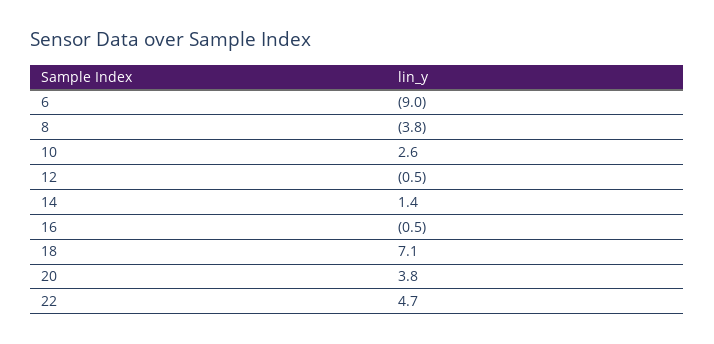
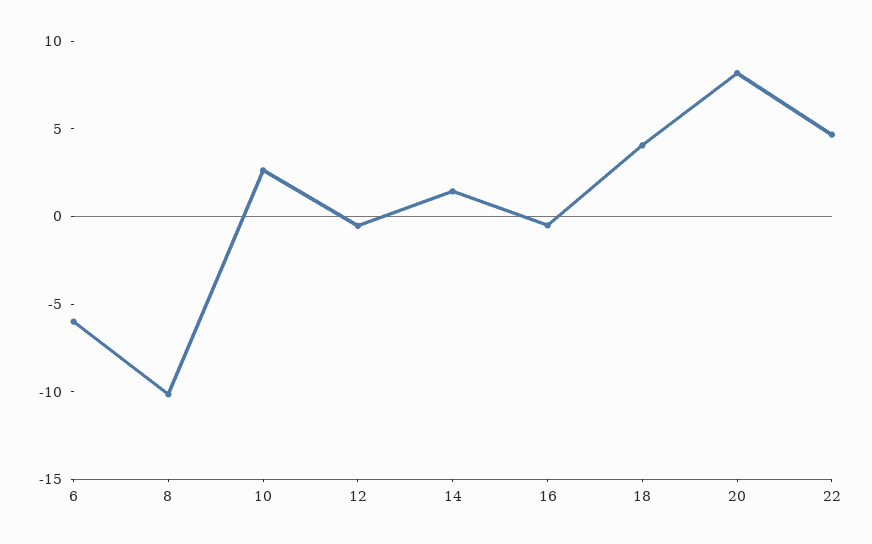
  {
-   "6": -9,
+   "6": -6,
-   "8": -3.8,
+   "8": -10,
    "10": 2.6,
    "12": -0.5,
    "14": 1.4,
    "16": -0.5,
-   "18": 7.1,
+   "18": 4,
-   "20": 3.8,
+   "20": 8,
    "22": 4.7
  }

